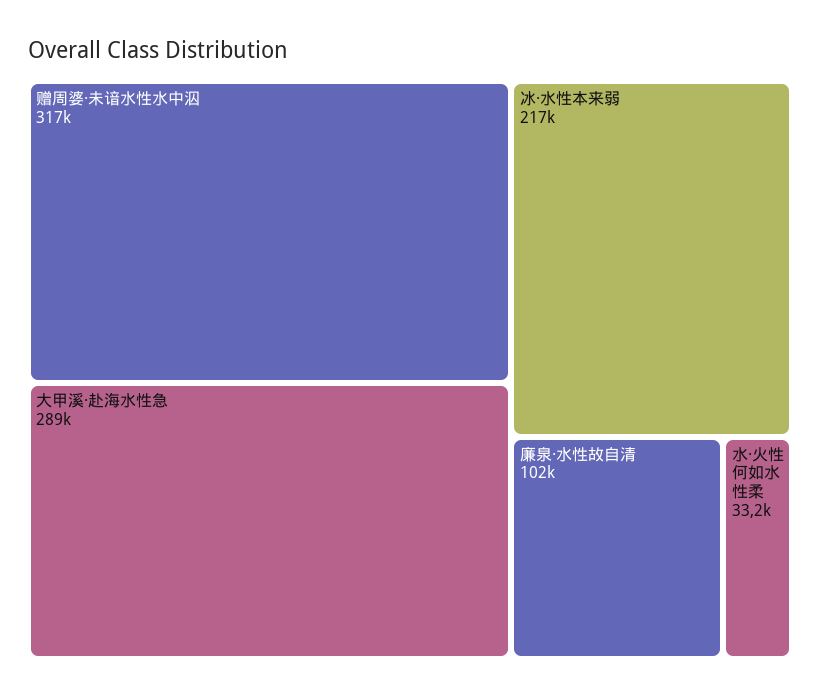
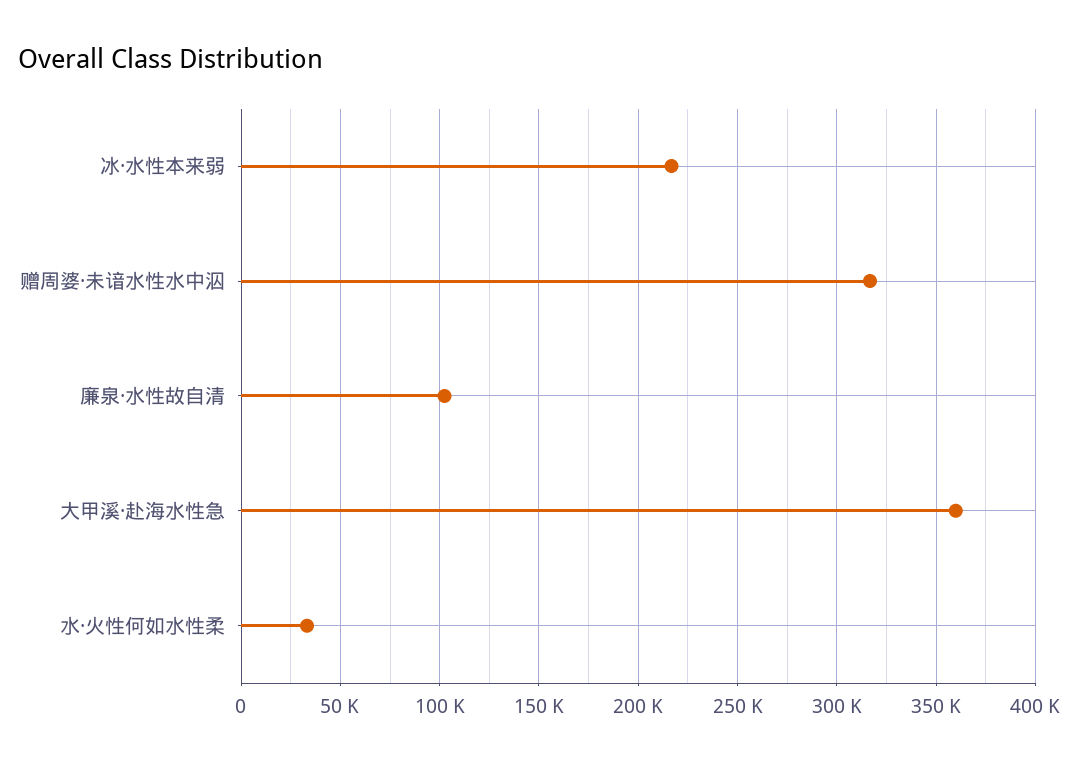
  {
    "赠周婆·未谙水性水中泅": 317000,
-   "大甲溪·赴海水性急": 289000,
+   "大甲溪·赴海水性急": 360000,
    "冰·水性本来弱": 217000,
    "廉泉·水性故自清": 102000,
    "水·火性何如水性柔": 33200
  }

